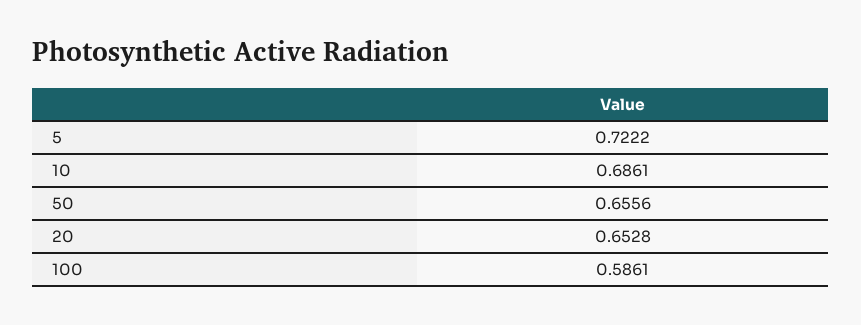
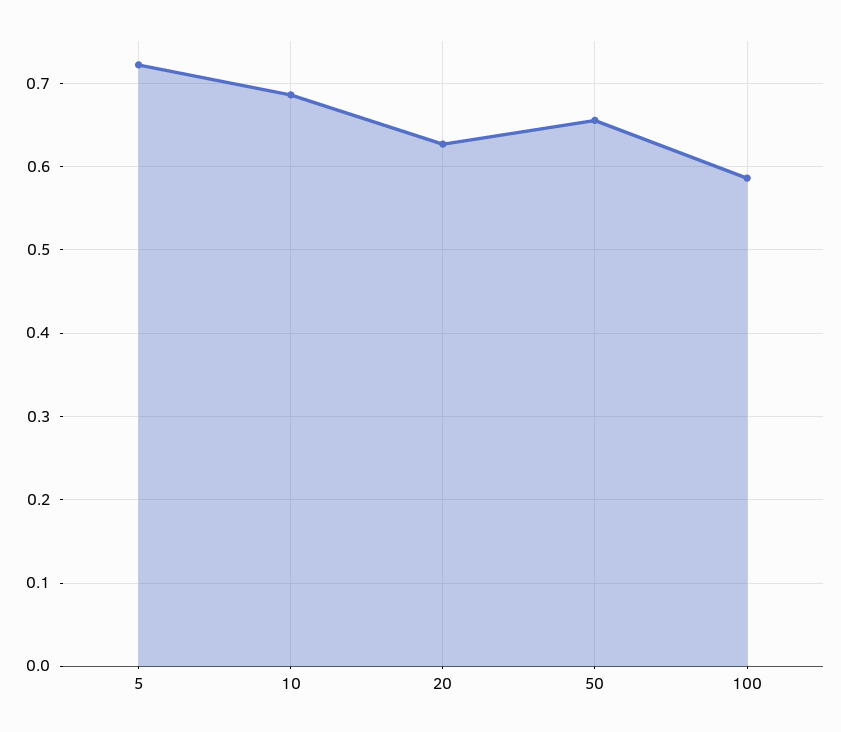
  {
    "5": 0.7222,
    "10": 0.6861,
    "50": 0.6556,
-   "20": 0.6528,
+   "20": 0.63,
    "100": 0.5861
  }

